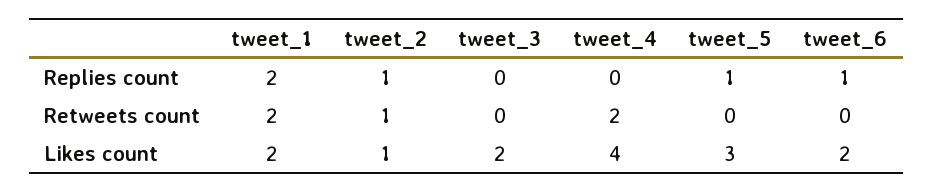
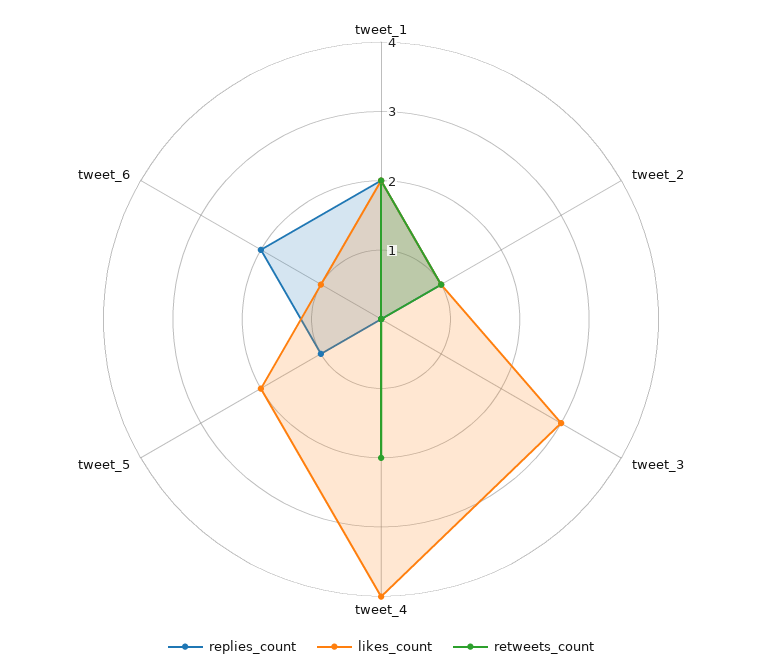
  {
    "Replies count": {
      "tweet_1": 2,
      "tweet_2": 1,
      "tweet_3": 0,
      "tweet_4": 0,
      "tweet_5": 1,
-     "tweet_6": 1
+     "tweet_6": 2
    },
    "Retweets count": {
      "tweet_1": 2,
      "tweet_2": 1,
      "tweet_3": 0,
      "tweet_4": 2,
      "tweet_5": 0,
      "tweet_6": 0
    },
    "Likes count": {
      "tweet_1": 2,
      "tweet_2": 1,
-     "tweet_3": 2,
+     "tweet_3": 3,
      "tweet_4": 4,
-     "tweet_5": 3,
+     "tweet_5": 2,
-     "tweet_6": 2
+     "tweet_6": 1
    }
  }

